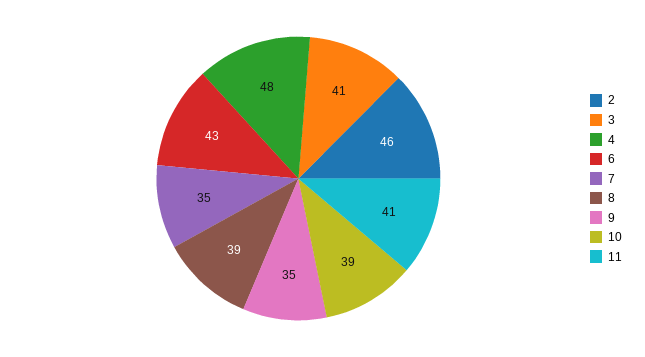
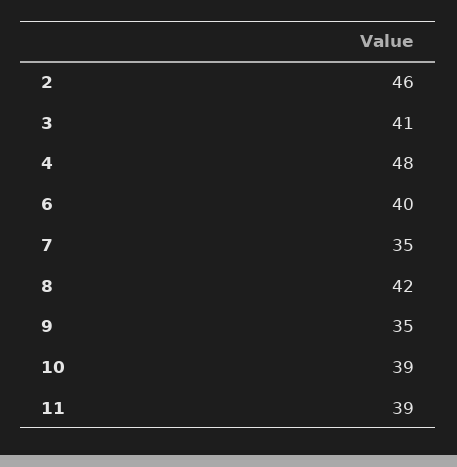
  {
    "2": 46,
    "3": 41,
    "4": 48,
-   "6": 43,
+   "6": 40,
    "7": 35,
-   "8": 39,
+   "8": 42,
    "9": 35,
    "10": 39,
-   "11": 41
+   "11": 39
  }

